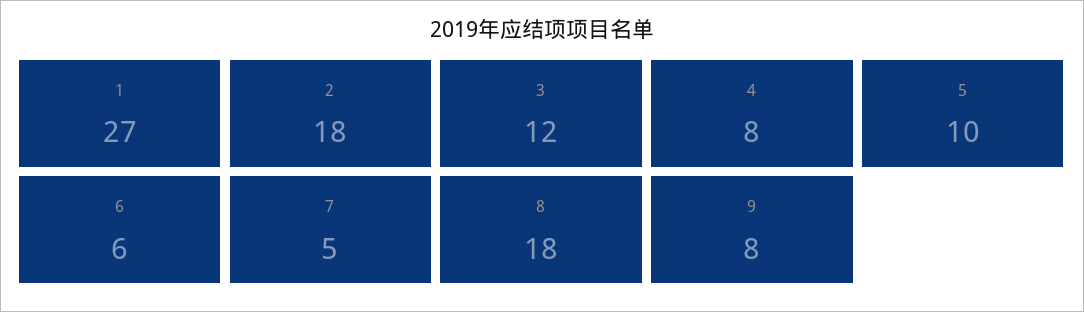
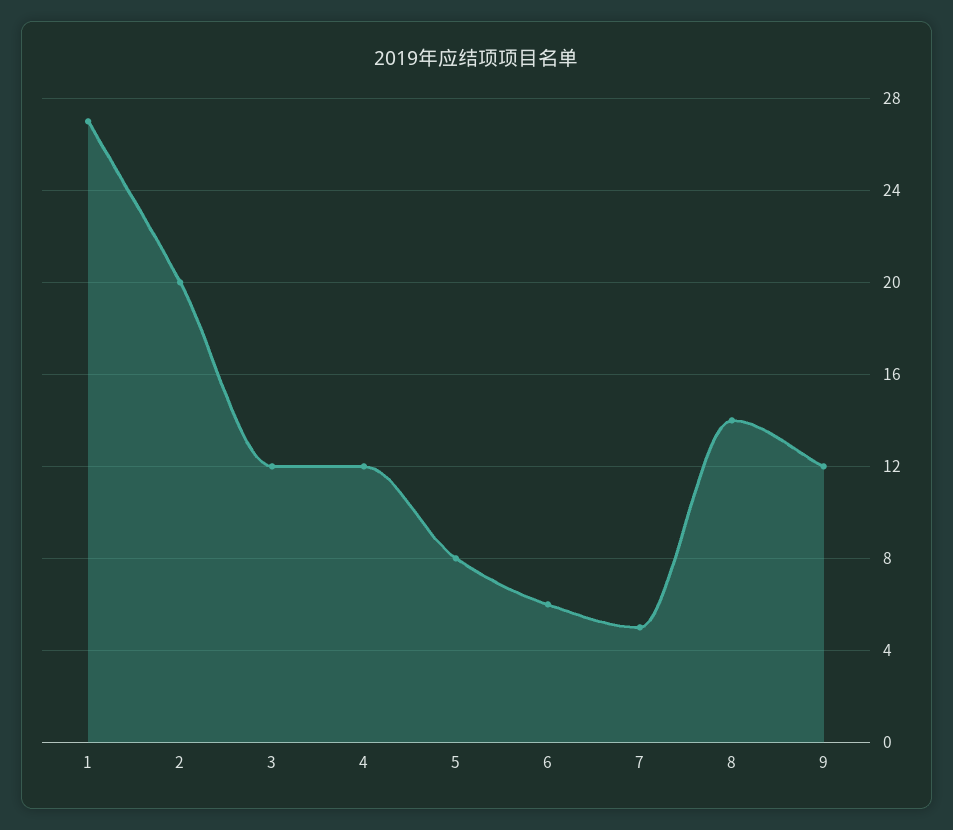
  {
    "1": 27,
-   "2": 18,
+   "2": 20,
    "3": 12,
-   "4": 8,
+   "4": 12,
-   "5": 10,
+   "5": 8,
    "6": 6,
    "7": 5,
-   "8": 18,
+   "8": 14,
-   "9": 8
+   "9": 12
  }

